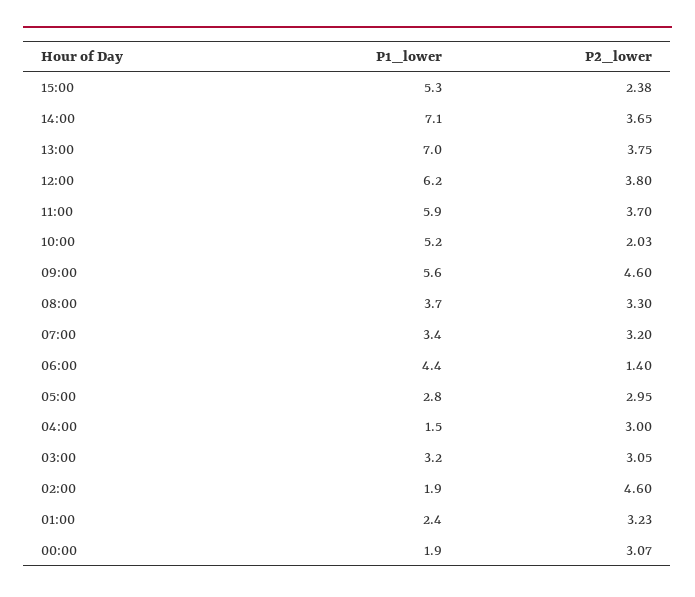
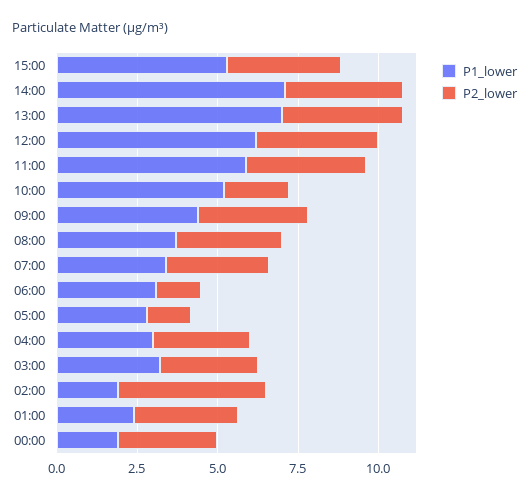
  {
    "P1_lower": {
      "15:00": 5.3,
      "14:00": 7.1,
      "13:00": 7,
      "12:00": 6.2,
      "11:00": 5.9,
      "10:00": 5.2,
-     "09:00": 5.6,
+     "09:00": 4.5,
      "08:00": 3.7,
      "07:00": 3.4,
-     "06:00": 4.4,
+     "06:00": 3,
      "05:00": 2.8,
-     "04:00": 1.5,
+     "04:00": 3,
      "03:00": 3.2,
      "02:00": 1.9,
      "01:00": 2.4,
      "00:00": 1.9
    },
    "P2_lower": {
-     "15:00": 2.38,
+     "15:00": 3.5,
      "14:00": 3.65,
      "13:00": 3.75,
      "12:00": 3.8,
      "11:00": 3.7,
      "10:00": 2.03,
-     "09:00": 4.6,
+     "09:00": 3.5,
      "08:00": 3.3,
      "07:00": 3.2,
      "06:00": 1.4,
-     "05:00": 2.95,
+     "05:00": 1.5,
      "04:00": 3,
      "03:00": 3.05,
      "02:00": 4.6,
      "01:00": 3.23,
      "00:00": 3.07
    }
  }

